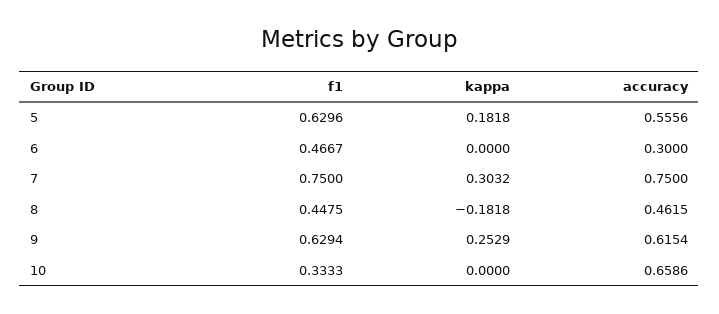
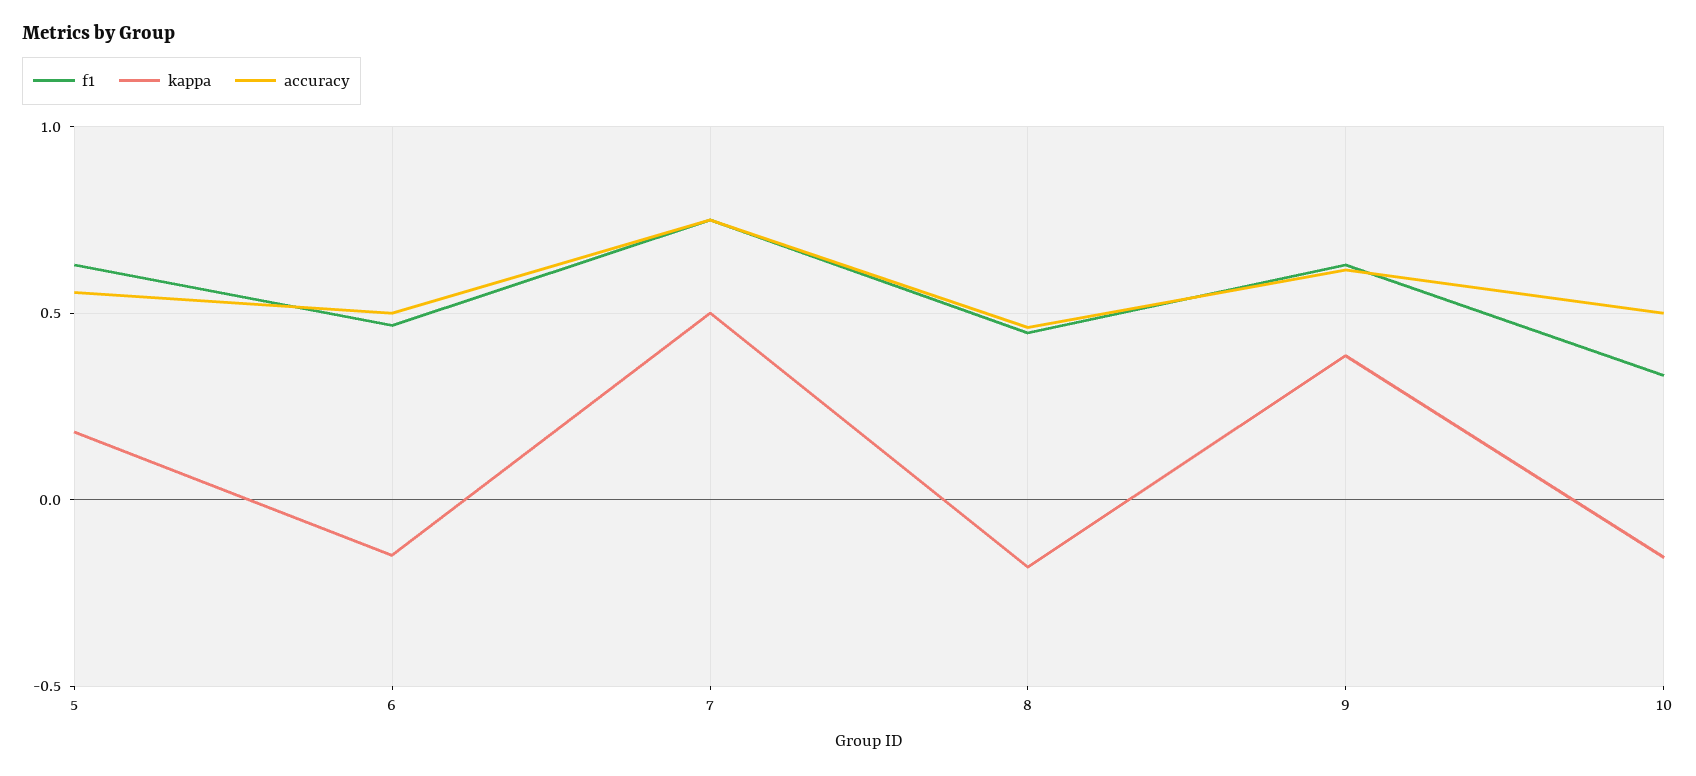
  {
    "f1": {
      "5": 0.6296,
      "6": 0.4667,
      "7": 0.75,
      "8": 0.4475,
      "9": 0.6294,
      "10": 0.3333
    },
    "kappa": {
      "5": 0.1818,
-     "6": 0,
+     "6": -0.15,
-     "7": 0.3032,
+     "7": 0.5,
      "8": -0.1818,
-     "9": 0.2529,
+     "9": 0.4,
-     "10": 0
+     "10": -0.15
    },
    "accuracy": {
      "5": 0.5556,
-     "6": 0.3,
+     "6": 0.5,
      "7": 0.75,
      "8": 0.4615,
      "9": 0.6154,
-     "10": 0.6586
+     "10": 0.5
    }
  }

